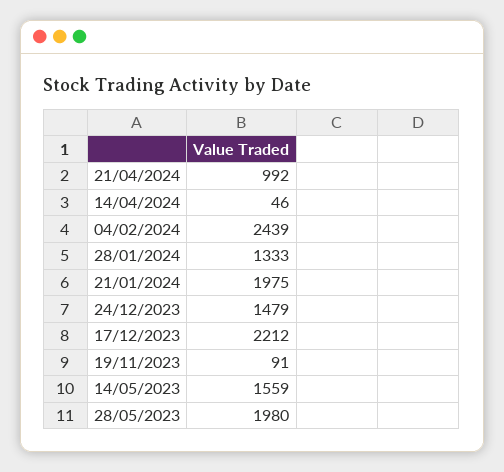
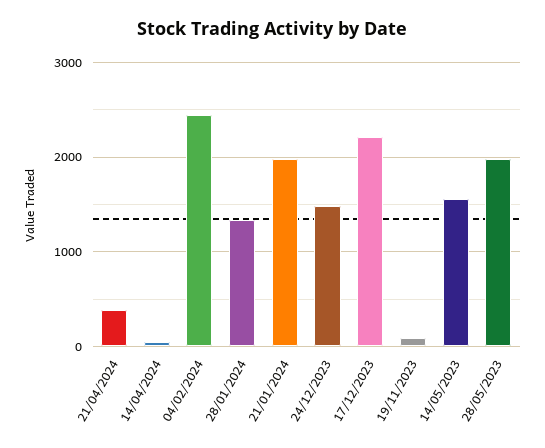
  {
-   "21/04/2024": 992,
+   "21/04/2024": 400,
    "14/04/2024": 46,
    "04/02/2024": 2439,
    "28/01/2024": 1333,
    "21/01/2024": 1975,
    "24/12/2023": 1479,
    "17/12/2023": 2212,
    "19/11/2023": 91,
    "14/05/2023": 1559,
    "28/05/2023": 1980
  }

